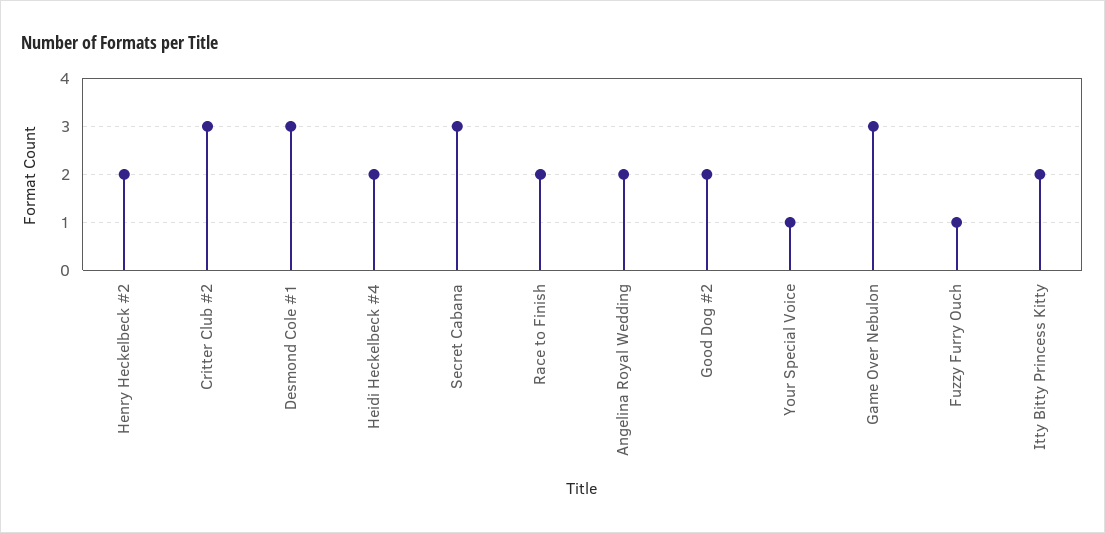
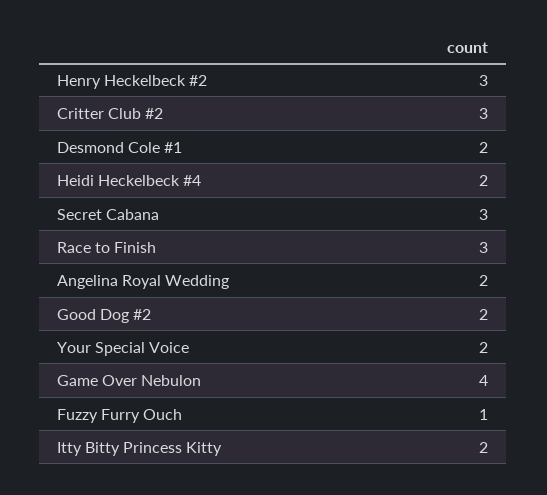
  {
-   "Henry Heckelbeck #2": 2,
+   "Henry Heckelbeck #2": 3,
    "Critter Club #2": 3,
-   "Desmond Cole #1": 3,
+   "Desmond Cole #1": 2,
    "Heidi Heckelbeck #4": 2,
    "Secret Cabana": 3,
-   "Race to Finish": 2,
+   "Race to Finish": 3,
    "Angelina Royal Wedding": 2,
    "Good Dog #2": 2,
-   "Your Special Voice": 1,
+   "Your Special Voice": 2,
-   "Game Over Nebulon": 3,
+   "Game Over Nebulon": 4,
    "Fuzzy Furry Ouch": 1,
    "Itty Bitty Princess Kitty": 2
  }

